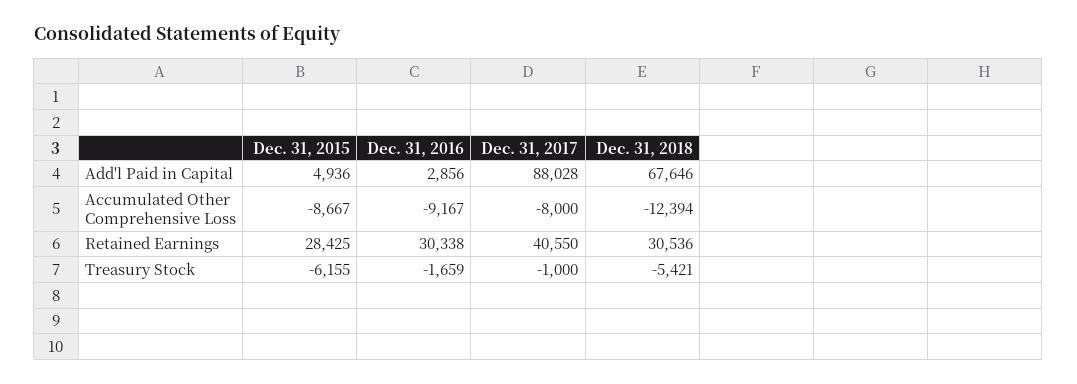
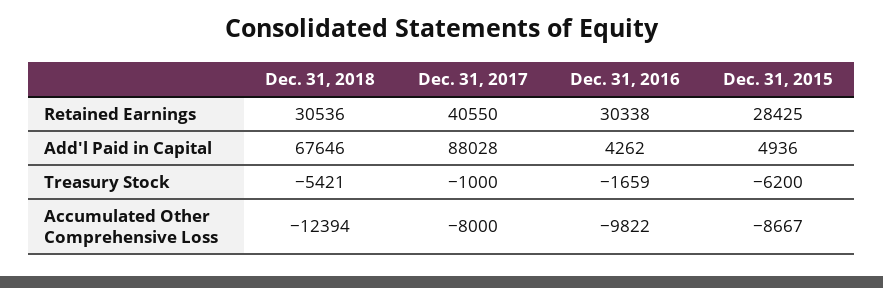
  {
    "Dec. 31, 2015": {
      "Add'l Paid in Capital": 4936,
      "Accumulated Other Comprehensive Loss": -8667,
      "Retained Earnings": 28425,
-     "Treasury Stock": -6155
+     "Treasury Stock": -6200
    },
    "Dec. 31, 2016": {
-     "Add'l Paid in Capital": 2856,
+     "Add'l Paid in Capital": 4262,
-     "Accumulated Other Comprehensive Loss": -9167,
+     "Accumulated Other Comprehensive Loss": -9822,
      "Retained Earnings": 30338,
      "Treasury Stock": -1659
    },
    "Dec. 31, 2017": {
      "Add'l Paid in Capital": 88028,
      "Accumulated Other Comprehensive Loss": -8000,
      "Retained Earnings": 40550,
      "Treasury Stock": -1000
    },
    "Dec. 31, 2018": {
      "Add'l Paid in Capital": 67646,
      "Accumulated Other Comprehensive Loss": -12394,
      "Retained Earnings": 30536,
      "Treasury Stock": -5421
    }
  }

